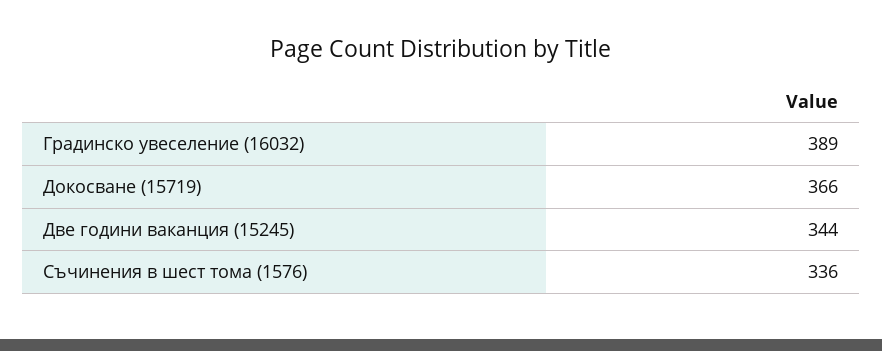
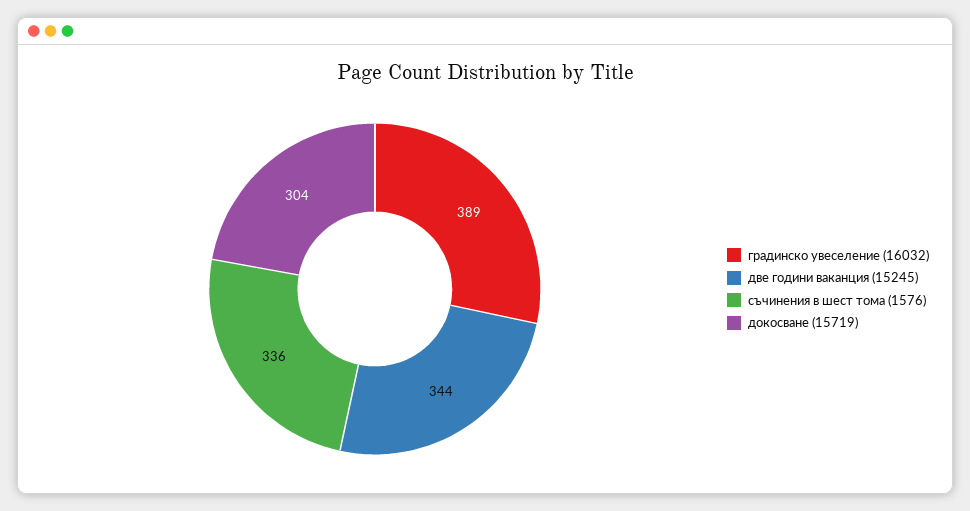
  {
    "Градинско увеселение (16032)": 389,
-   "Докосване (15719)": 366,
+   "Докосване (15719)": 304,
    "Две години ваканция (15245)": 344,
    "Съчинения в шест тома (1576)": 336
  }

